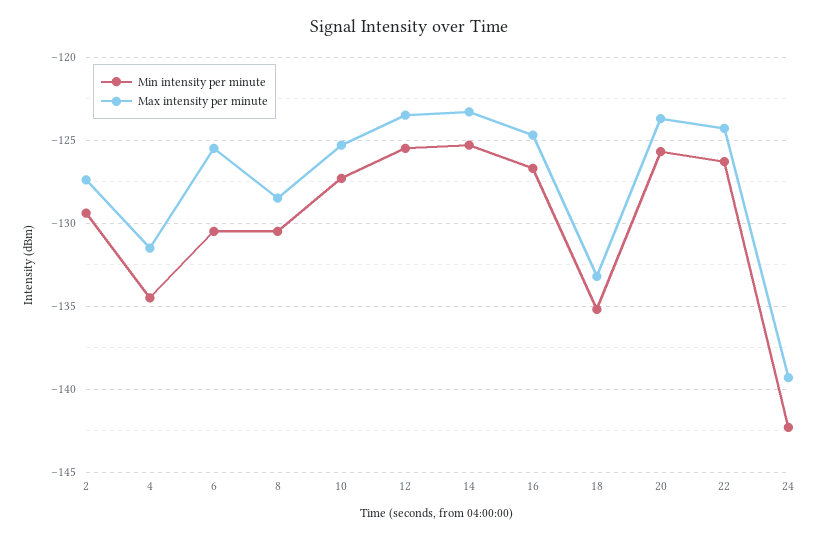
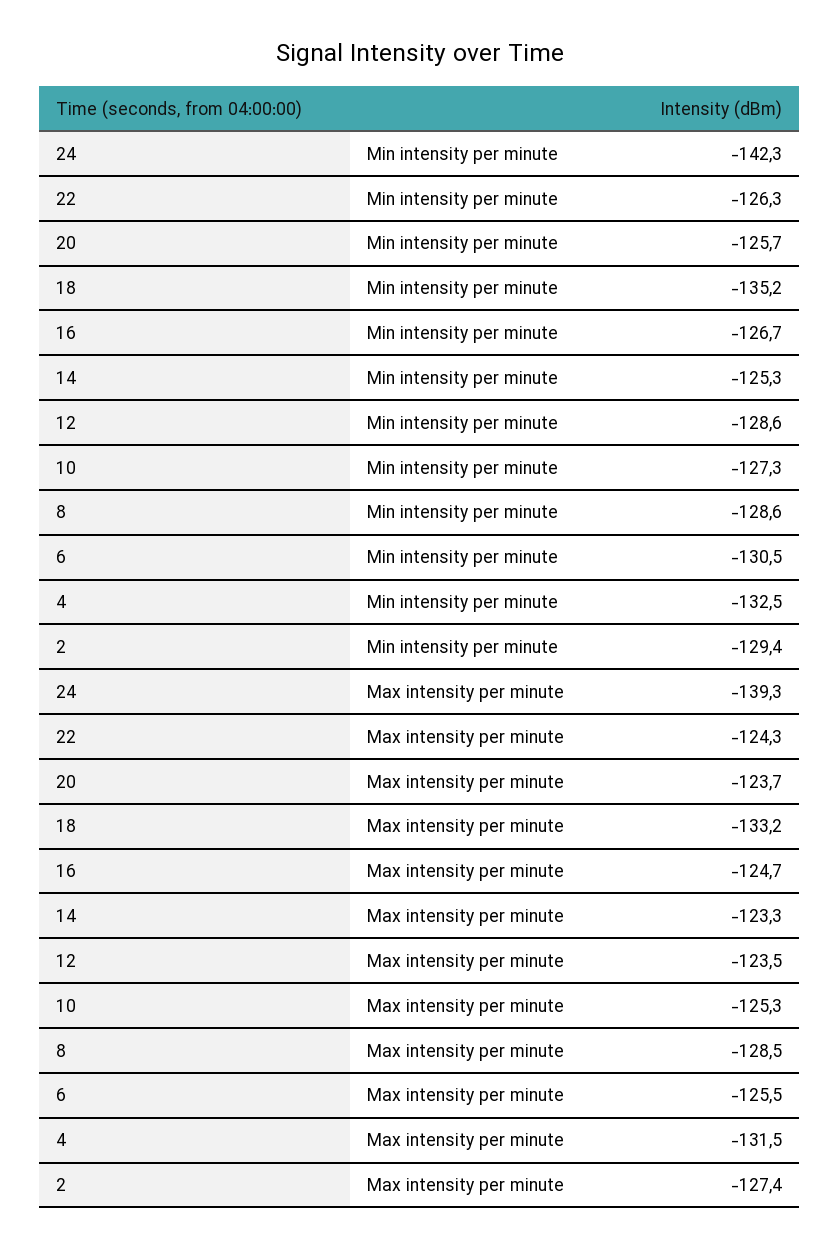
  {
    "Min intensity per minute": {
      "2": -129.4,
-     "4": -134.5,
+     "4": -132.5,
      "6": -130.5,
-     "8": -130.5,
+     "8": -128.6,
      "10": -127.3,
-     "12": -125.5,
+     "12": -128.6,
      "14": -125.3,
      "16": -126.7,
      "18": -135.2,
      "20": -125.7,
      "22": -126.3,
      "24": -142.3
    },
    "Max intensity per minute": {
      "2": -127.4,
      "4": -131.5,
      "6": -125.5,
      "8": -128.5,
      "10": -125.3,
      "12": -123.5,
      "14": -123.3,
      "16": -124.7,
      "18": -133.2,
      "20": -123.7,
      "22": -124.3,
      "24": -139.3
    }
  }

